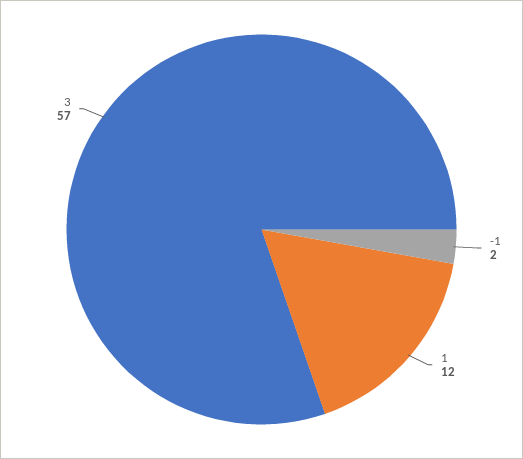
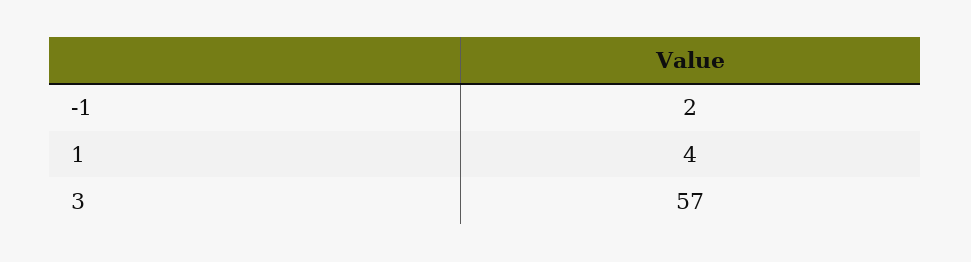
  {
    "-1": 2,
-   "1": 12,
+   "1": 4,
    "3": 57
  }

